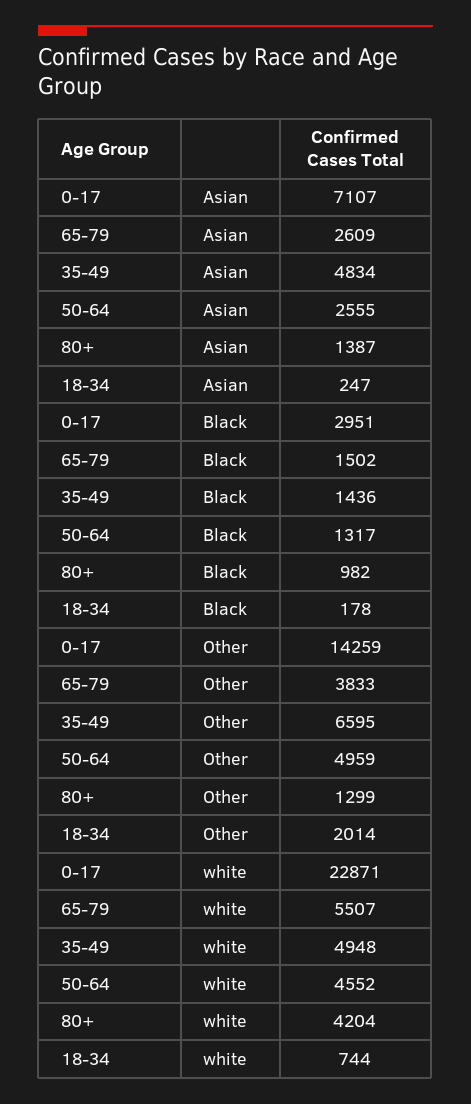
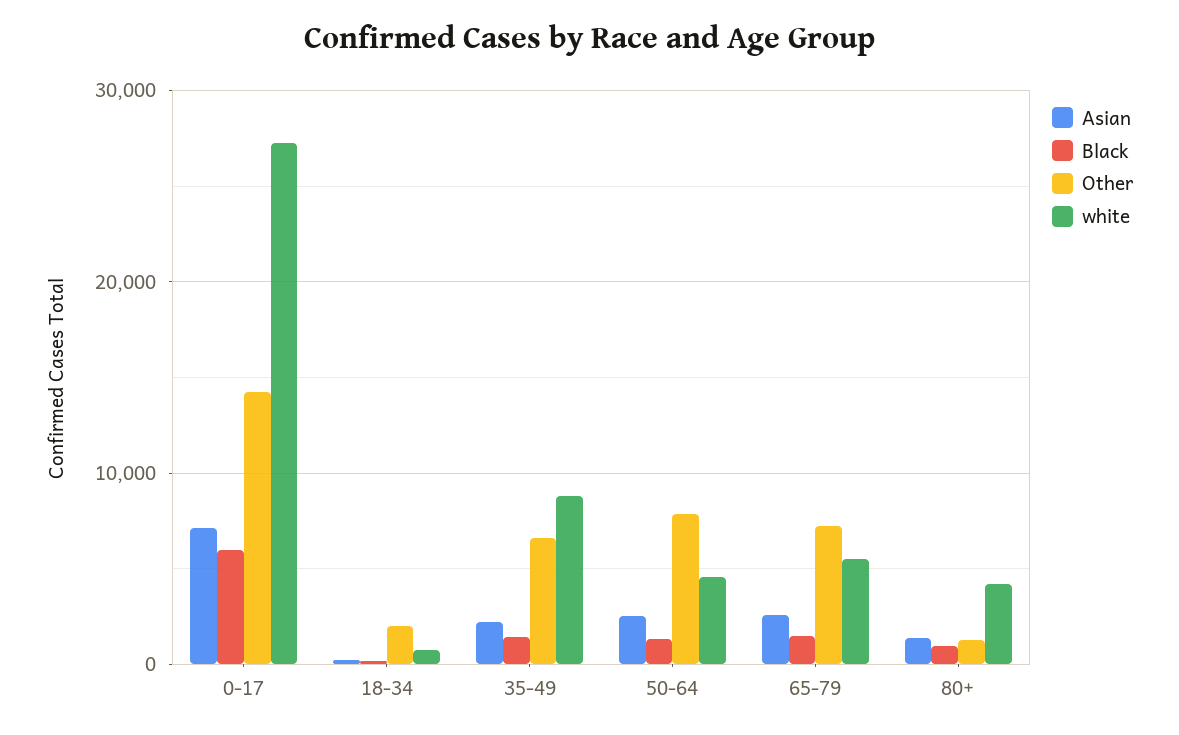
  {
    "Asian": {
      "0-17": 7107,
      "65-79": 2609,
-     "35-49": 4834,
+     "35-49": 2000,
      "50-64": 2555,
      "80+": 1387,
      "18-34": 247
    },
    "Black": {
-     "0-17": 2951,
+     "0-17": 6000,
      "65-79": 1502,
      "35-49": 1436,
      "50-64": 1317,
      "80+": 982,
      "18-34": 178
    },
    "Other": {
      "0-17": 14259,
-     "65-79": 3833,
+     "65-79": 7000,
      "35-49": 6595,
-     "50-64": 4959,
+     "50-64": 8000,
      "80+": 1299,
      "18-34": 2014
    },
    "white": {
-     "0-17": 22871,
+     "0-17": 27000,
      "65-79": 5507,
-     "35-49": 4948,
+     "35-49": 9000,
      "50-64": 4552,
      "80+": 4204,
      "18-34": 744
    }
  }

